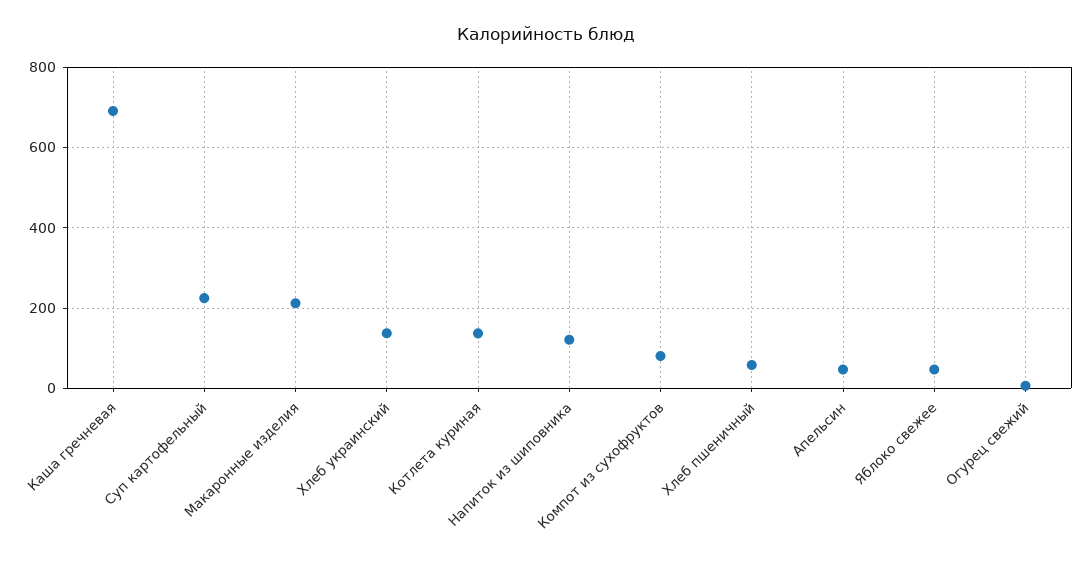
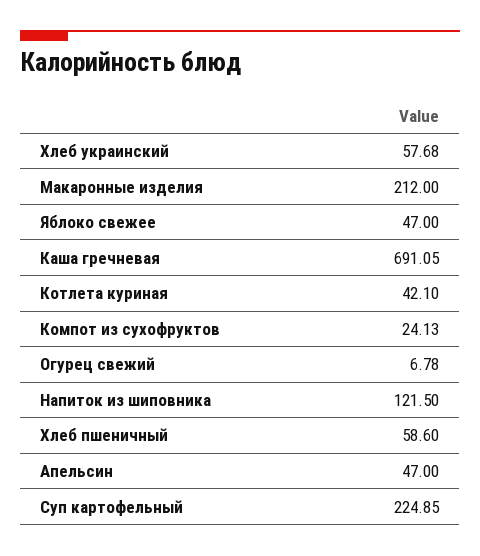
  {
    "Каша гречневая": 691.05,
    "Суп картофельный": 224.85,
    "Макаронные изделия": 212,
-   "Хлеб украинский": 140,
+   "Хлеб украинский": 57.68,
-   "Котлета куриная": 140,
+   "Котлета куриная": 42.1,
    "Напиток из шиповника": 121.5,
-   "Компот из сухофруктов": 80,
+   "Компот из сухофруктов": 24.13,
    "Хлеб пшеничный": 58.6,
    "Апельсин": 47,
    "Яблоко свежее": 47,
    "Огурец свежий": 6.78
  }

